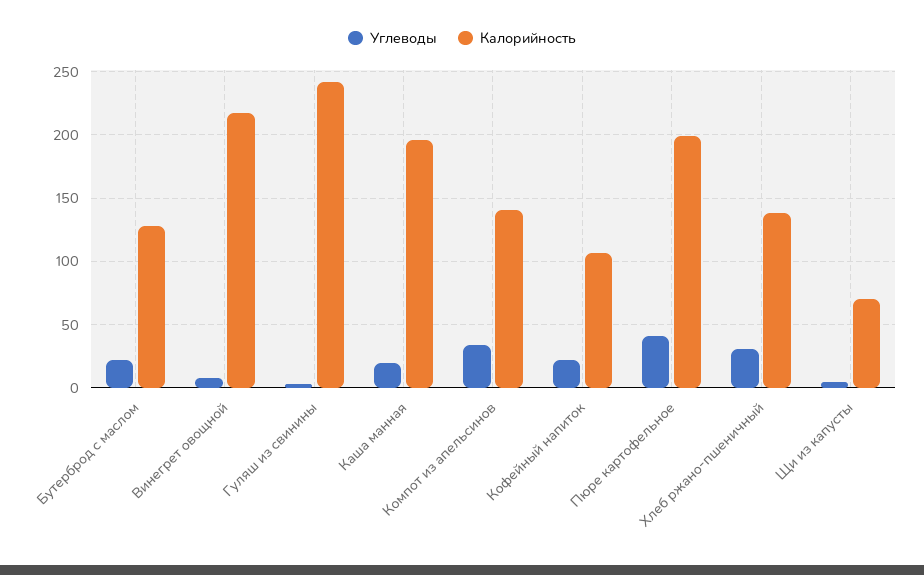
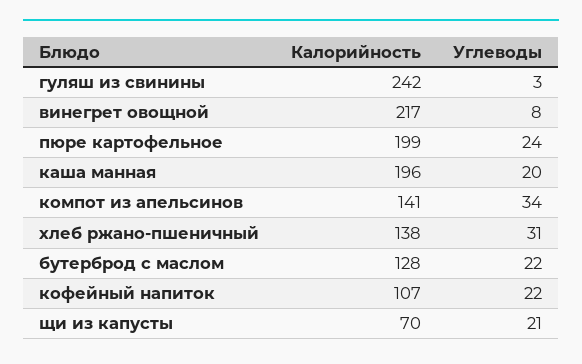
  {
    "Углеводы": {
      "Бутерброд с маслом": 22,
      "Винегрет овощной": 8,
      "Гуляш из свинины": 3,
      "Каша манная": 20,
      "Компот из апельсинов": 34,
      "Кофейный напиток": 22,
-     "Пюре картофельное": 40,
+     "Пюре картофельное": 24,
      "Хлеб ржано-пшеничный": 31,
-     "Щи из капусты": 5
+     "Щи из капусты": 21
    },
    "Калорийность": {
      "Бутерброд с маслом": 128,
      "Винегрет овощной": 217,
      "Гуляш из свинины": 242,
      "Каша манная": 196,
      "Компот из апельсинов": 141,
      "Кофейный напиток": 107,
      "Пюре картофельное": 199,
      "Хлеб ржано-пшеничный": 138,
      "Щи из капусты": 70
    }
  }

